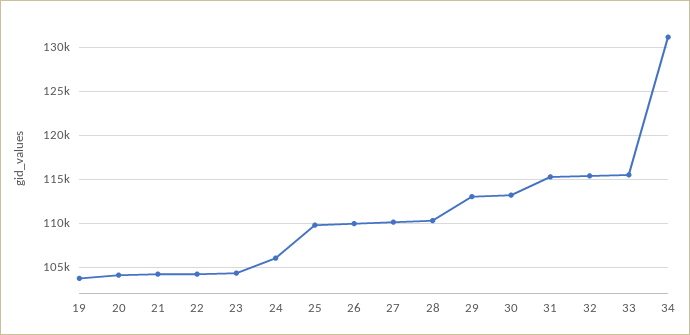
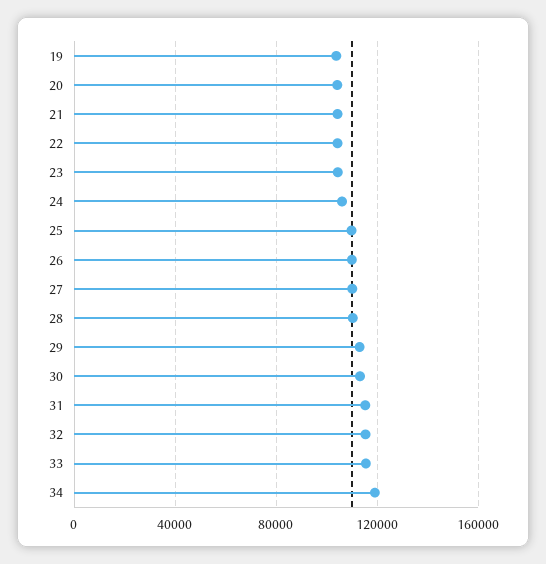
  {
    "19": 104000,
    "20": 104000,
    "21": 104000,
    "22": 104000,
    "23": 104000,
    "24": 106000,
    "25": 110000,
    "26": 110000,
    "27": 110000,
    "28": 110000,
    "29": 113000,
    "30": 113000,
    "31": 115000,
    "32": 115000,
    "33": 116000,
-   "34": 131000
+   "34": 120000
  }

